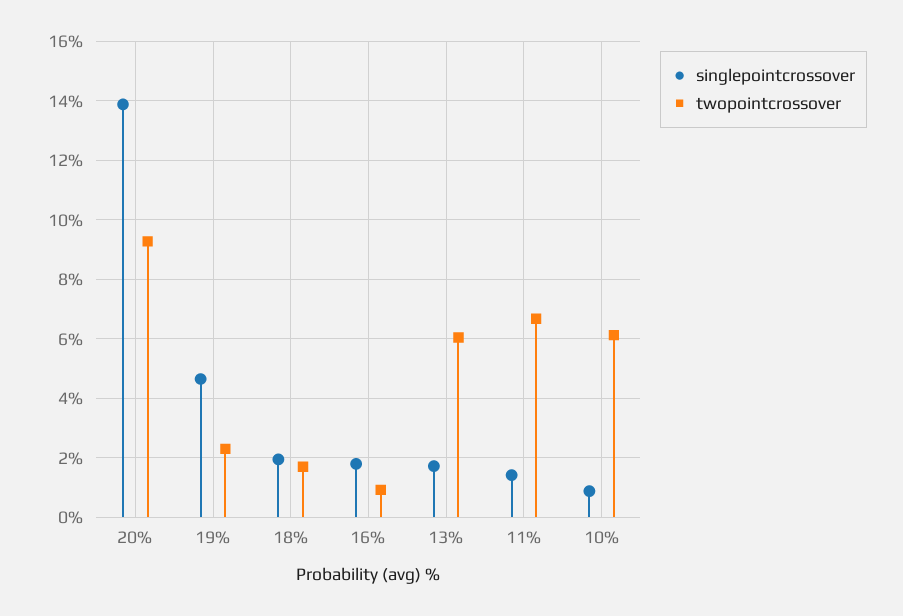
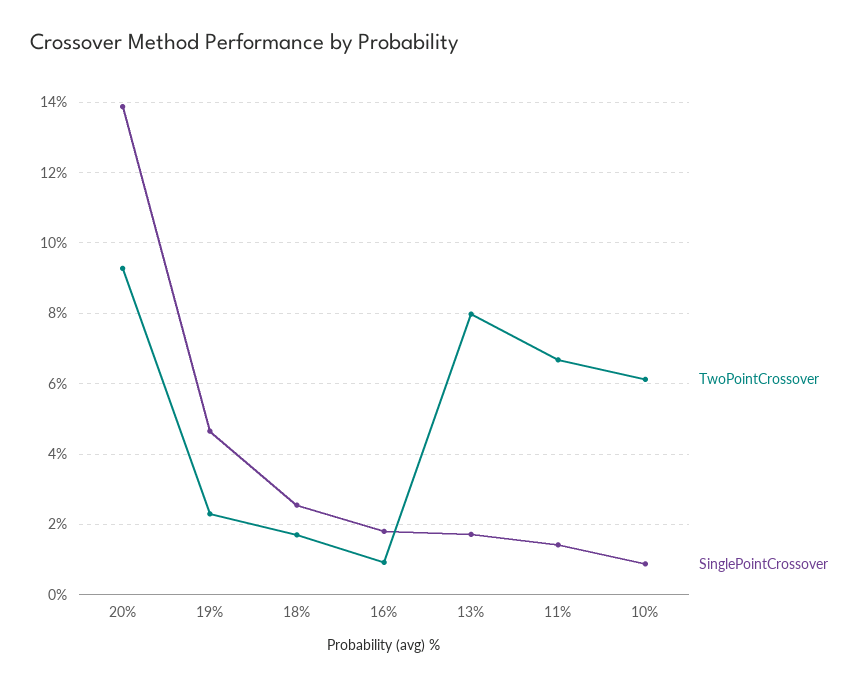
  {
    "singlepointcrossover": {
      "20%": 13.8,
      "19%": 4.6,
-     "18%": 2,
+     "18%": 2.6,
      "16%": 1.8,
      "13%": 1.8,
      "11%": 1.4,
      "10%": 0.8
    },
    "twopointcrossover": {
      "20%": 9.2,
      "19%": 2.4,
      "18%": 1.8,
      "16%": 1,
-     "13%": 6,
+     "13%": 8,
      "11%": 6.6,
      "10%": 6.2
    }
  }

